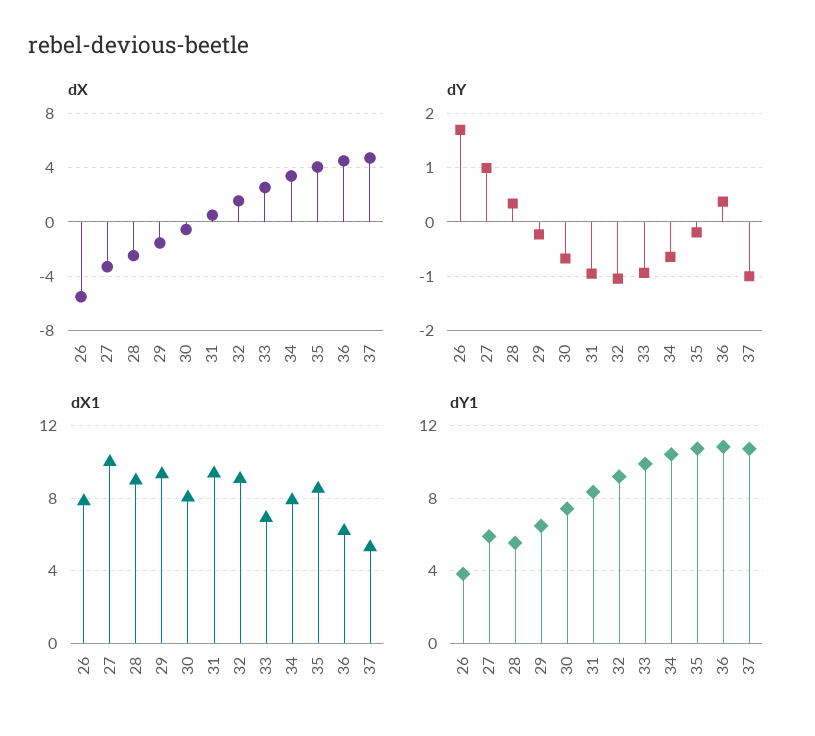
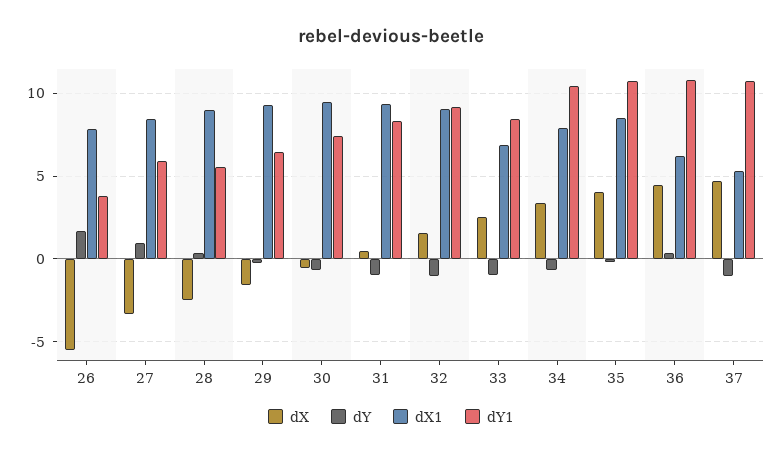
  {
    "dX": {
      "26": -5.5,
      "27": -3.5,
      "28": -2.5,
      "29": -1.5,
      "30": -0.5,
      "31": 0.5,
      "32": 1.5,
      "33": 2.5,
      "34": 3.5,
      "35": 4,
      "36": 4.5,
      "37": 4.5
    },
    "dY": {
      "26": 1.6,
      "27": 1,
      "28": 0.4,
      "29": -0.2,
      "30": -0.6,
      "31": -1,
      "32": -1,
      "33": -1,
      "34": -0.6,
      "35": -0.2,
      "36": 0.4,
      "37": -1
    },
    "dX1": {
      "26": 8,
-     "27": 10,
+     "27": 8.5,
      "28": 9,
      "29": 9.5,
-     "30": 8,
+     "30": 9.5,
      "31": 9.5,
      "32": 9,
      "33": 7,
      "34": 8,
      "35": 8.5,
      "36": 6,
      "37": 5.5
    },
    "dY1": {
      "26": 4,
      "27": 6,
      "28": 5.5,
      "29": 6.5,
      "30": 7.5,
      "31": 8.5,
      "32": 9,
-     "33": 10,
+     "33": 8.5,
      "34": 10.5,
      "35": 10.5,
      "36": 11,
      "37": 10.5
    }
  }

